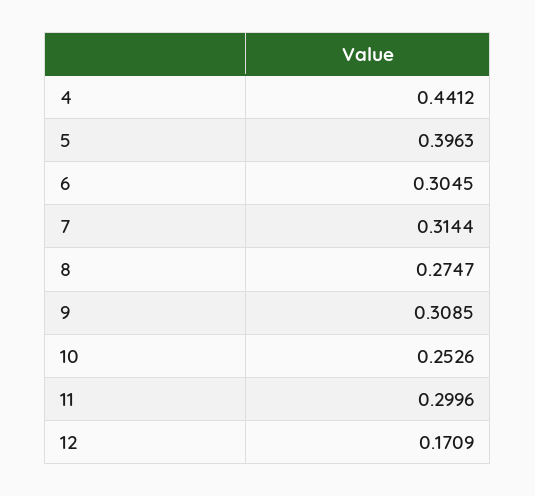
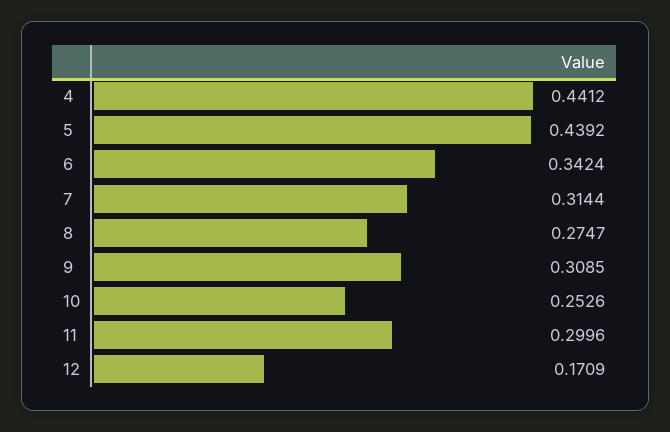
  {
    "4": 0.4412,
-   "5": 0.3963,
+   "5": 0.4392,
-   "6": 0.3045,
+   "6": 0.3424,
    "7": 0.3144,
    "8": 0.2747,
    "9": 0.3085,
    "10": 0.2526,
    "11": 0.2996,
    "12": 0.1709
  }

